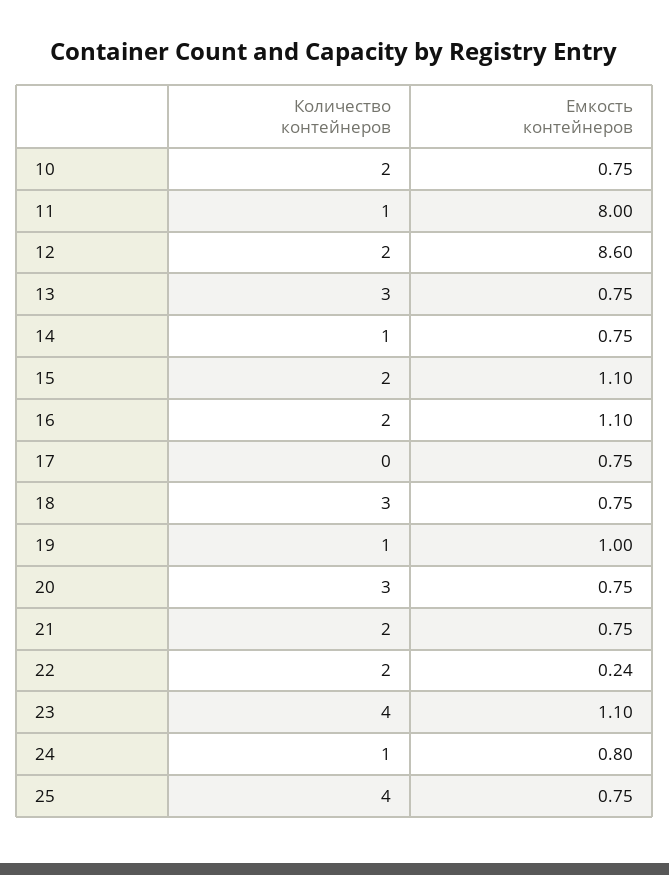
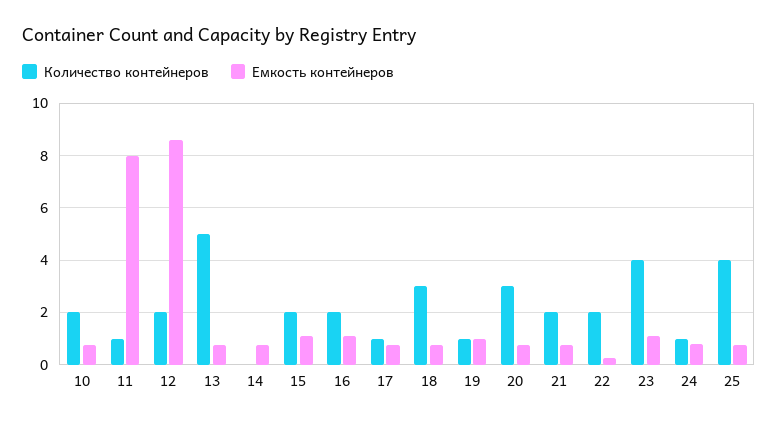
  {
    "Количество контейнеров": {
      "10": 2,
      "11": 1,
      "12": 2,
-     "13": 3,
+     "13": 5,
-     "14": 1,
+     "14": 0,
      "15": 2,
      "16": 2,
-     "17": 0,
+     "17": 1,
      "18": 3,
      "19": 1,
      "20": 3,
      "21": 2,
      "22": 2,
      "23": 4,
      "24": 1,
      "25": 4
    },
    "Емкость контейнеров": {
      "10": 0.75,
      "11": 8,
      "12": 8.6,
      "13": 0.75,
      "14": 0.75,
      "15": 1.1,
      "16": 1.1,
      "17": 0.75,
      "18": 0.75,
      "19": 1,
      "20": 0.75,
      "21": 0.75,
      "22": 0.24,
      "23": 1.1,
      "24": 0.8,
      "25": 0.75
    }
  }

